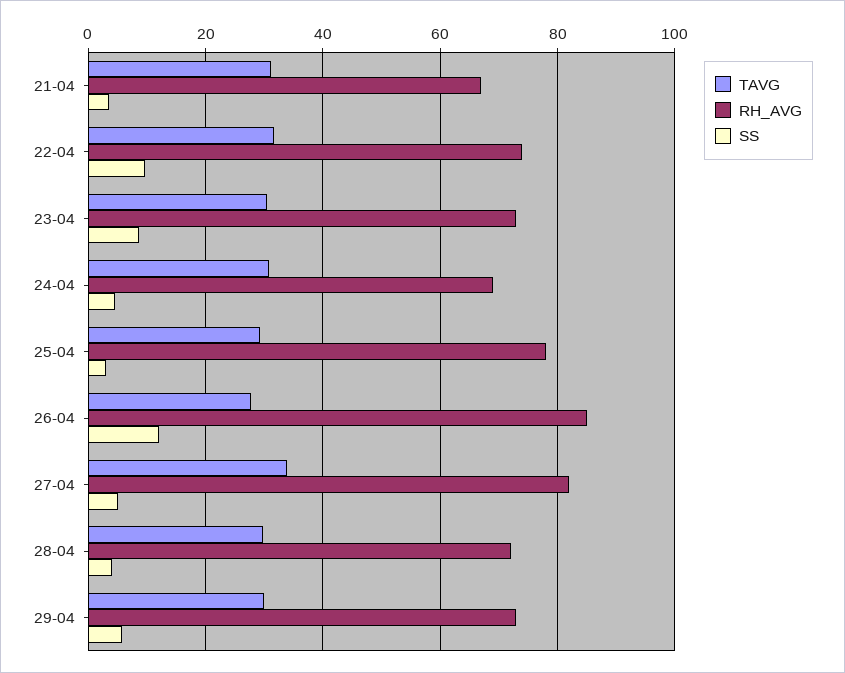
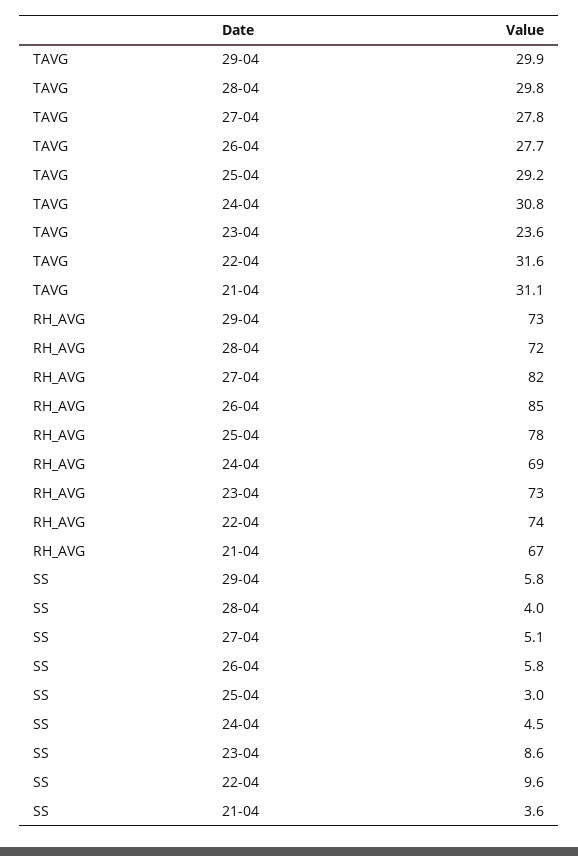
  {
    "TAVG": {
      "21-04": 31.1,
      "22-04": 31.6,
-     "23-04": 30,
+     "23-04": 23.6,
      "24-04": 30.8,
      "25-04": 29.2,
      "26-04": 27.7,
-     "27-04": 34,
+     "27-04": 27.8,
      "28-04": 29.8,
      "29-04": 29.9
    },
    "RH_AVG": {
      "21-04": 67,
      "22-04": 74,
      "23-04": 73,
      "24-04": 69,
      "25-04": 78,
      "26-04": 85,
      "27-04": 82,
      "28-04": 72,
      "29-04": 73
    },
    "SS": {
      "21-04": 3.6,
      "22-04": 9.6,
      "23-04": 8.6,
      "24-04": 4.5,
      "25-04": 3,
-     "26-04": 12,
+     "26-04": 5.8,
      "27-04": 5.1,
      "28-04": 4,
      "29-04": 5.8
    }
  }

